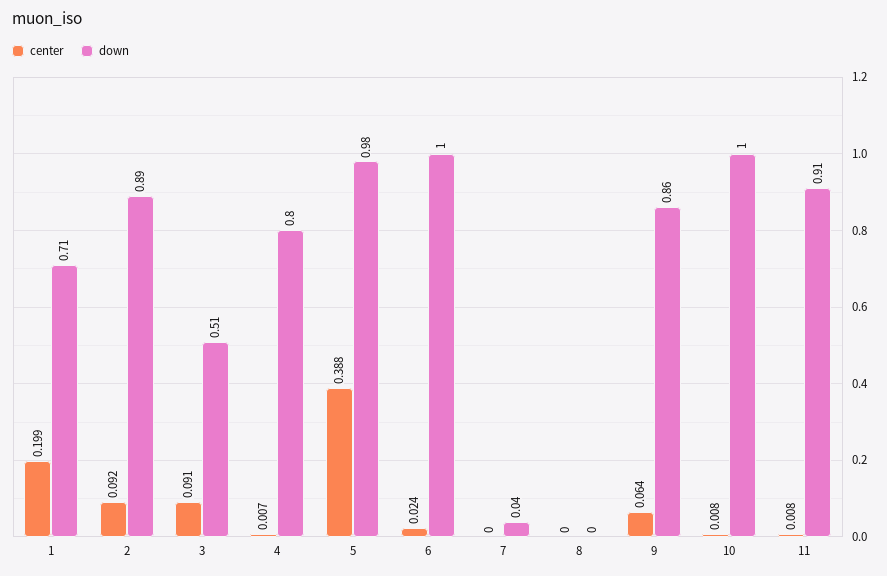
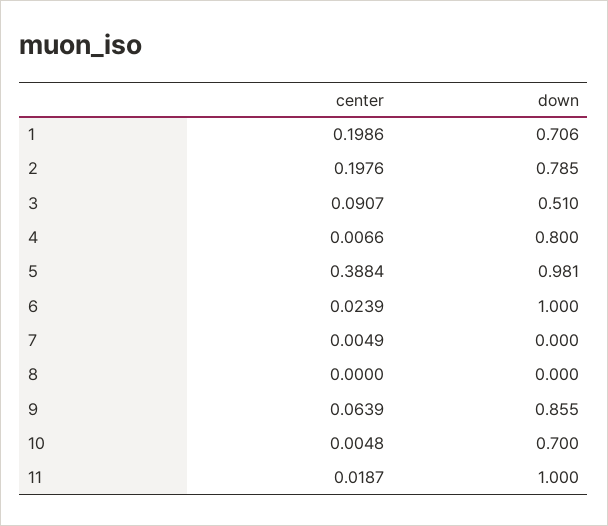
  {
    "center": {
      "1": 0.1986,
-     "2": 0.092,
+     "2": 0.1976,
      "3": 0.0907,
      "4": 0.0066,
      "5": 0.3884,
      "6": 0.0239,
-     "7": 0,
+     "7": 0.0049,
      "8": 0,
      "9": 0.0639,
-     "10": 0.008,
+     "10": 0.0048,
-     "11": 0.008
+     "11": 0.0187
    },
    "down": {
      "1": 0.706,
-     "2": 0.89,
+     "2": 0.785,
      "3": 0.51,
      "4": 0.8,
      "5": 0.981,
      "6": 1,
-     "7": 0.04,
+     "7": 0,
      "8": 0,
      "9": 0.855,
-     "10": 1,
+     "10": 0.7,
-     "11": 0.91
+     "11": 1
    }
  }

